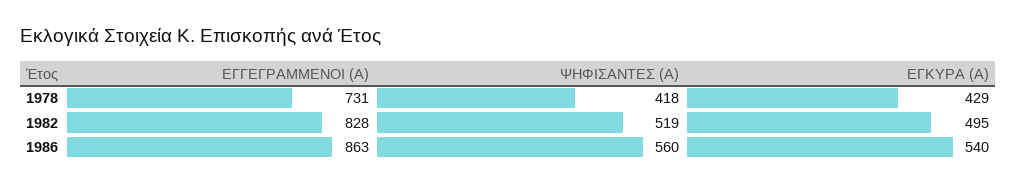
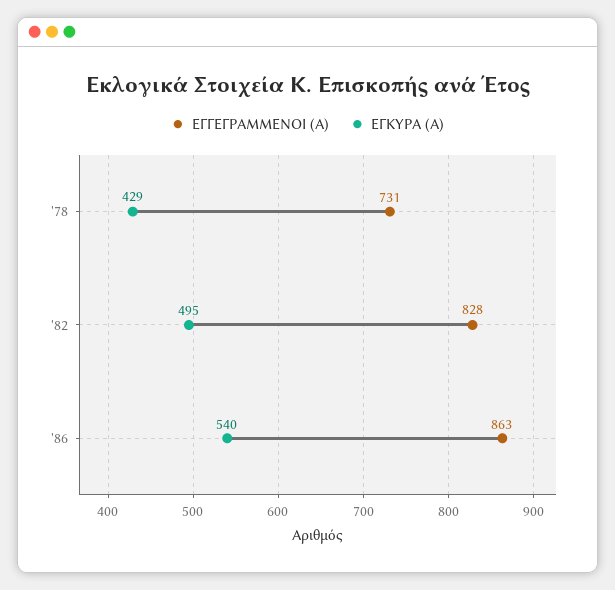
  {
    "ΕΓΓΕΓΡΑΜΜΕΝΟΙ (Α)": {
      "1978": 731,
      "1982": 828,
      "1986": 863
    },
-   "ΨΗΦΙΣΑΝΤΕΣ (Α)": {
-     "1978": 418,
-     "1982": 519,
-     "1986": 560
-   },
    "ΕΓΚΥΡΑ (Α)": {
      "1978": 429,
      "1982": 495,
      "1986": 540
    }
  }

